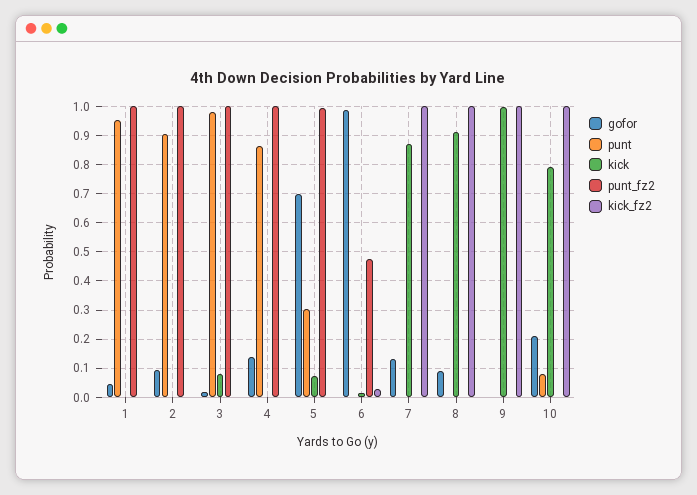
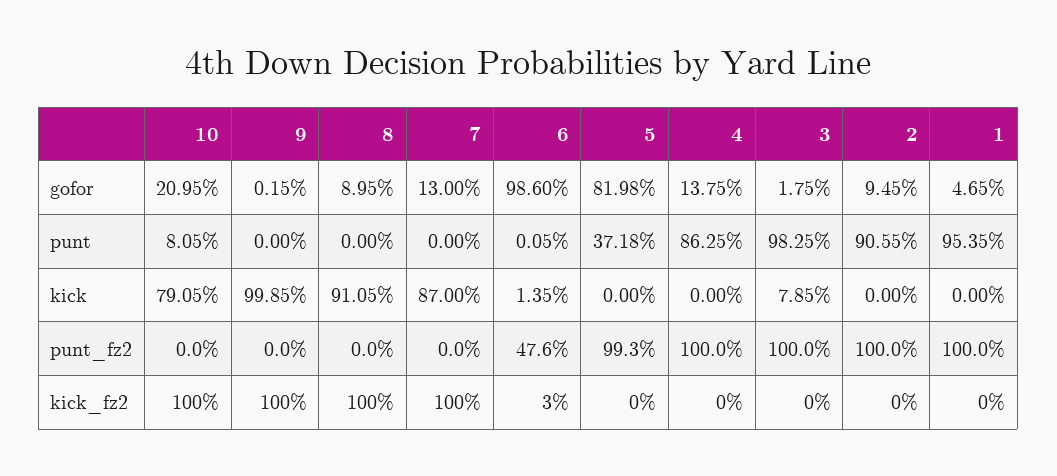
  {
    "gofor": {
      "1": 0.0465,
      "2": 0.0945,
      "3": 0.0175,
      "4": 0.1375,
-     "5": 0.7,
+     "5": 0.8198,
      "6": 0.986,
      "7": 0.13,
      "8": 0.0895,
      "9": 0.0015,
      "10": 0.2095
    },
    "punt": {
      "1": 0.9535,
      "2": 0.9055,
      "3": 0.9825,
      "4": 0.8625,
-     "5": 0.3,
+     "5": 0.3718,
      "6": 0.0005,
      "7": 0,
      "8": 0,
      "9": 0,
      "10": 0.0805
    },
    "kick": {
      "1": 0,
      "2": 0,
      "3": 0.0785,
      "4": 0,
-     "5": 0.075,
+     "5": 0,
      "6": 0.0135,
      "7": 0.87,
      "8": 0.9105,
      "9": 0.9985,
      "10": 0.7905
    },
    "punt_fz2": {
      "1": 1,
      "2": 1,
      "3": 1,
      "4": 1,
      "5": 0.993,
      "6": 0.476,
      "7": 0,
      "8": 0,
      "9": 0,
      "10": 0
    },
    "kick_fz2": {
      "1": 0,
      "2": 0,
      "3": 0,
      "4": 0,
      "5": 0,
      "6": 0.03,
      "7": 1,
      "8": 1,
      "9": 1,
      "10": 1
    }
  }

